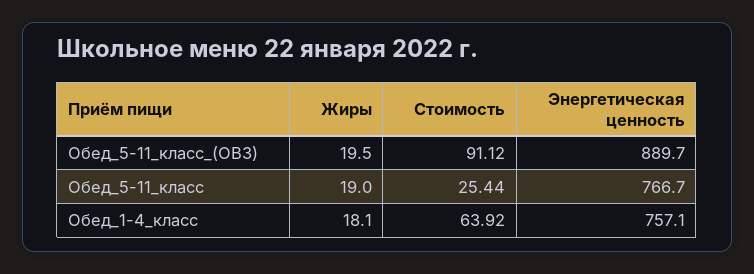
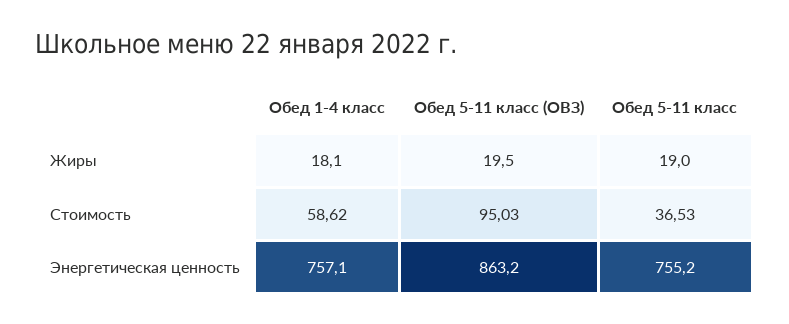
  {
    "Жиры": {
      "Обед_5-11_класс_(ОВЗ)": 19.5,
      "Обед_5-11_класс": 19,
      "Обед_1-4_класс": 18.1
    },
    "Стоимость": {
-     "Обед_5-11_класс_(ОВЗ)": 91.12,
+     "Обед_5-11_класс_(ОВЗ)": 95.03,
-     "Обед_5-11_класс": 25.44,
+     "Обед_5-11_класс": 36.53,
-     "Обед_1-4_класс": 63.92
+     "Обед_1-4_класс": 58.62
    },
    "Энергетическая ценность": {
-     "Обед_5-11_класс_(ОВЗ)": 889.7,
+     "Обед_5-11_класс_(ОВЗ)": 863.2,
-     "Обед_5-11_класс": 766.7,
+     "Обед_5-11_класс": 755.2,
      "Обед_1-4_класс": 757.1
    }
  }

